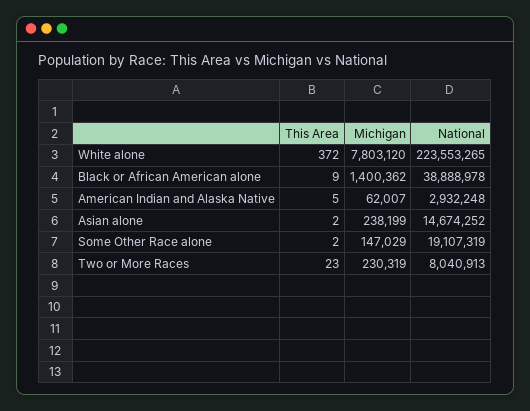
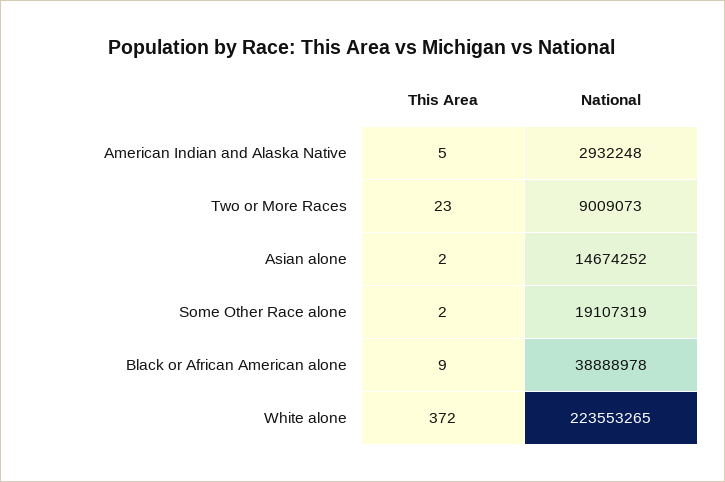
  {
    "This Area": {
      "White alone": 372,
      "Black or African American alone": 9,
      "American Indian and Alaska Native": 5,
      "Asian alone": 2,
      "Some Other Race alone": 2,
      "Two or More Races": 23
    },
-   "Michigan": {
-     "White alone": 7803120,
-     "Black or African American alone": 1400362,
-     "American Indian and Alaska Native": 62007,
-     "Asian alone": 238199,
-     "Some Other Race alone": 147029,
-     "Two or More Races": 230319
-   },
    "National": {
      "White alone": 223553265,
      "Black or African American alone": 38888978,
      "American Indian and Alaska Native": 2932248,
      "Asian alone": 14674252,
      "Some Other Race alone": 19107319,
-     "Two or More Races": 8040913
+     "Two or More Races": 9009073
    }
  }

